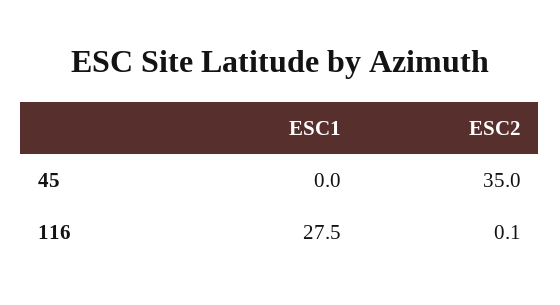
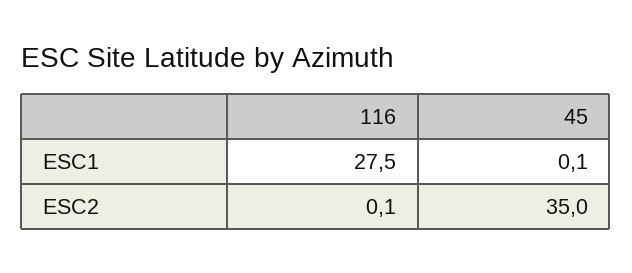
  {
    "ESC1": {
-     "45": 0,
+     "45": 0.1,
      "116": 27.5
    },
    "ESC2": {
      "45": 35,
      "116": 0.1
    }
  }

